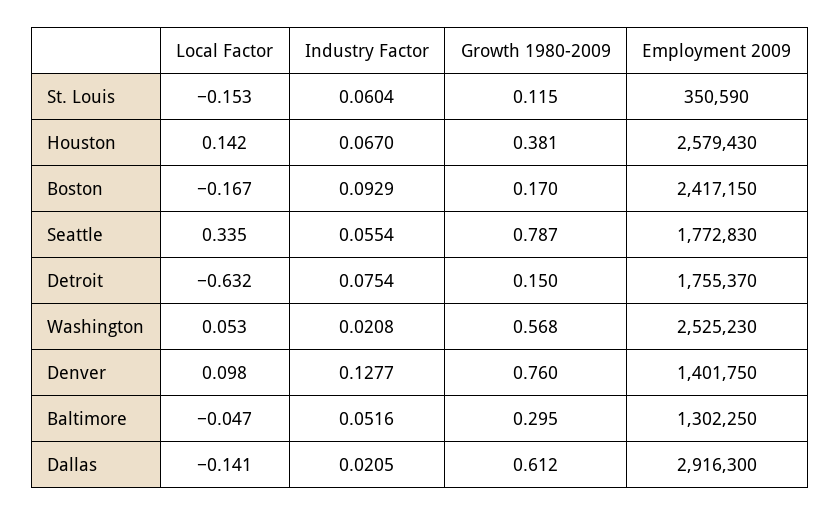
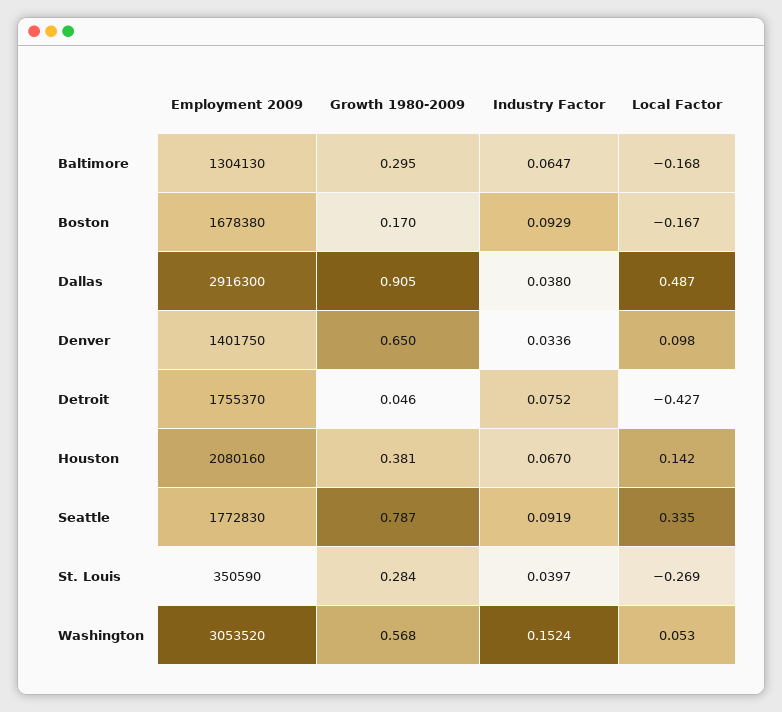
  {
    "Local Factor": {
-     "St. Louis": -0.153,
+     "St. Louis": -0.269,
      "Houston": 0.142,
      "Boston": -0.167,
      "Seattle": 0.335,
-     "Detroit": -0.632,
+     "Detroit": -0.427,
      "Washington": 0.053,
      "Denver": 0.098,
-     "Baltimore": -0.047,
+     "Baltimore": -0.168,
-     "Dallas": -0.141
+     "Dallas": 0.487
    },
    "Industry Factor": {
-     "St. Louis": 0.0604,
+     "St. Louis": 0.0397,
      "Houston": 0.067,
      "Boston": 0.0929,
-     "Seattle": 0.0554,
+     "Seattle": 0.0919,
-     "Detroit": 0.0754,
+     "Detroit": 0.0752,
-     "Washington": 0.0208,
+     "Washington": 0.1524,
-     "Denver": 0.1277,
+     "Denver": 0.0336,
-     "Baltimore": 0.0516,
+     "Baltimore": 0.0647,
-     "Dallas": 0.0205
+     "Dallas": 0.038
    },
    "Growth 1980-2009": {
-     "St. Louis": 0.115,
+     "St. Louis": 0.284,
      "Houston": 0.381,
      "Boston": 0.17,
      "Seattle": 0.787,
-     "Detroit": 0.15,
+     "Detroit": 0.046,
      "Washington": 0.568,
-     "Denver": 0.76,
+     "Denver": 0.65,
      "Baltimore": 0.295,
-     "Dallas": 0.612
+     "Dallas": 0.905
    },
    "Employment 2009": {
      "St. Louis": 350590,
-     "Houston": 2579430,
+     "Houston": 2080160,
-     "Boston": 2417150,
+     "Boston": 1678380,
      "Seattle": 1772830,
      "Detroit": 1755370,
-     "Washington": 2525230,
+     "Washington": 3053520,
      "Denver": 1401750,
-     "Baltimore": 1302250,
+     "Baltimore": 1304130,
      "Dallas": 2916300
    }
  }

